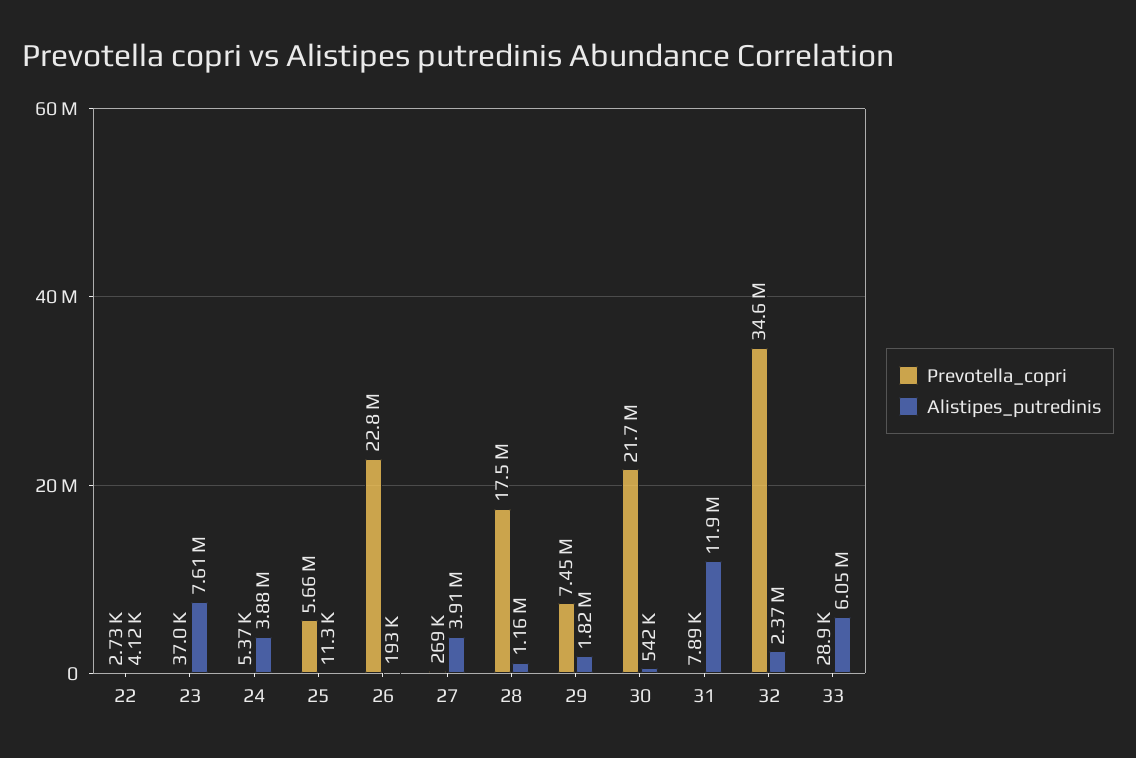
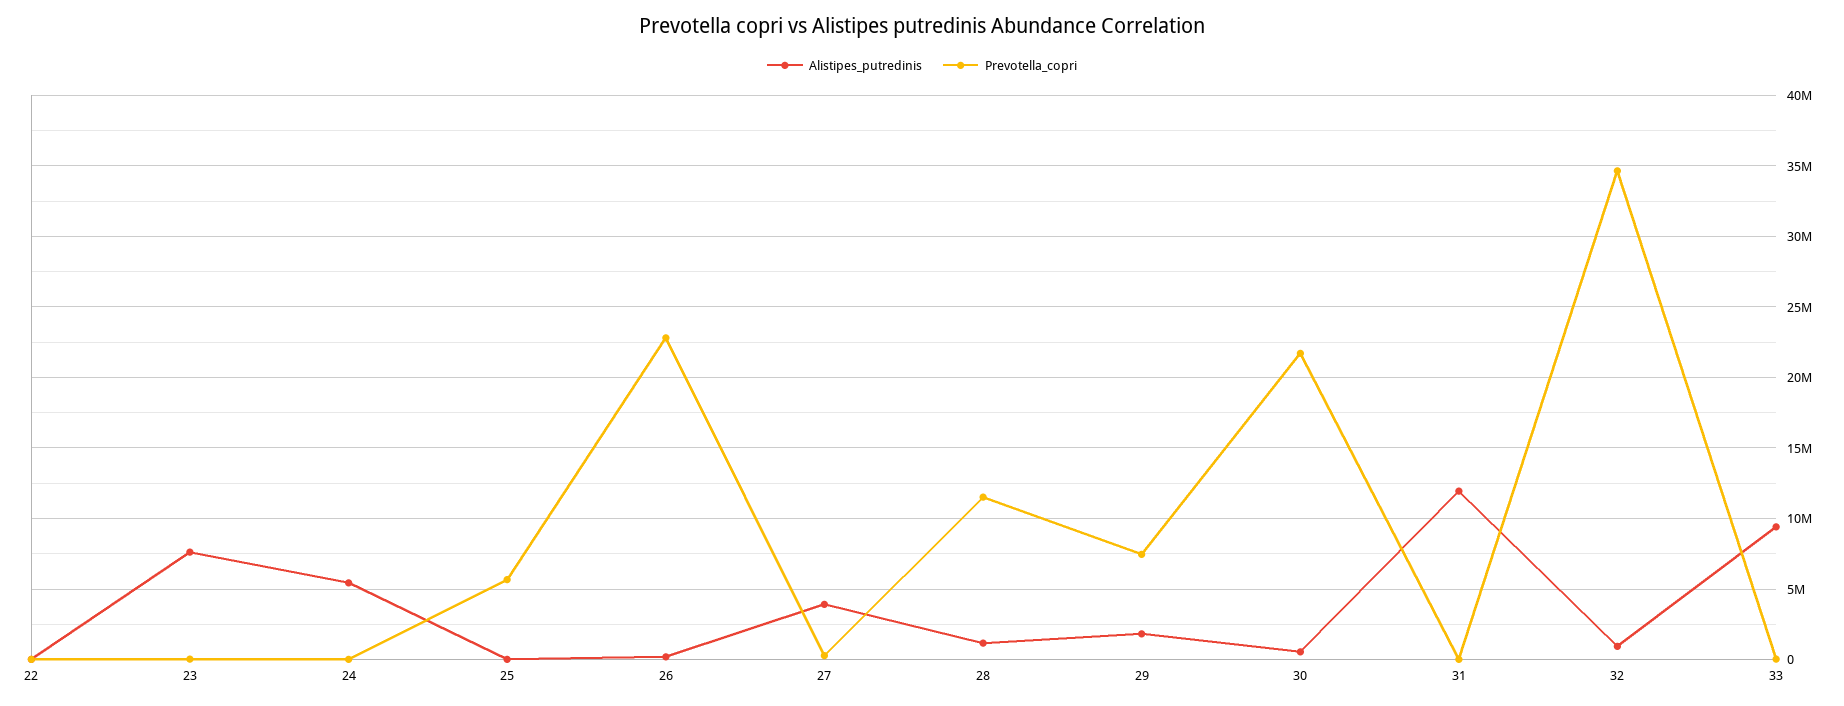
  {
    "Prevotella_copri": {
      "22": 2730,
      "23": 37000,
      "24": 5370,
      "25": 5660000,
      "26": 22800000,
      "27": 269000,
-     "28": 17500000,
+     "28": 11500000,
      "29": 7450000,
      "30": 21700000,
      "31": 7890,
      "32": 34600000,
      "33": 28900
    },
    "Alistipes_putredinis": {
      "22": 4120,
      "23": 7610000,
-     "24": 3880000,
+     "24": 5500000,
      "25": 11300,
      "26": 193000,
      "27": 3910000,
      "28": 1160000,
      "29": 1820000,
      "30": 542000,
      "31": 11900000,
-     "32": 2370000,
+     "32": 1000000,
-     "33": 6050000
+     "33": 9500000
    }
  }

